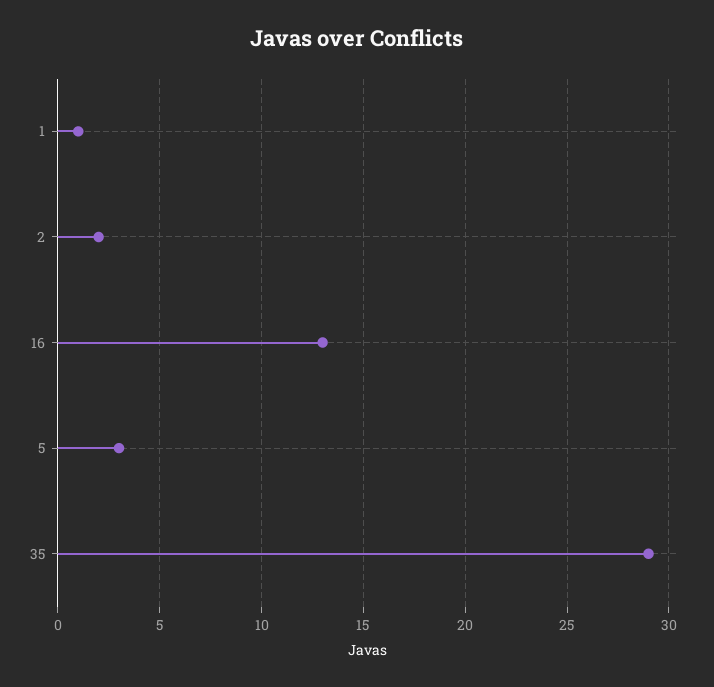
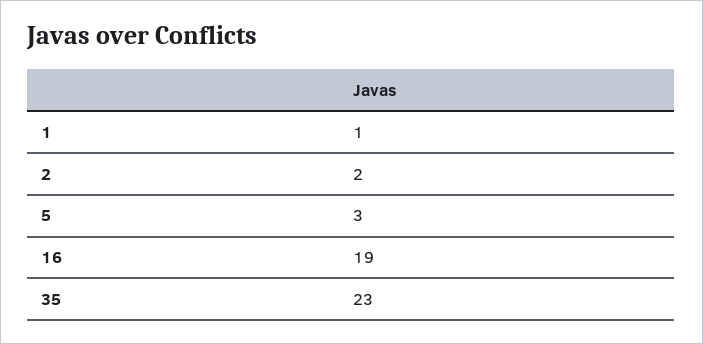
  {
    "1": 1,
    "2": 2,
-   "16": 13,
+   "16": 19,
    "5": 3,
-   "35": 29
+   "35": 23
  }

